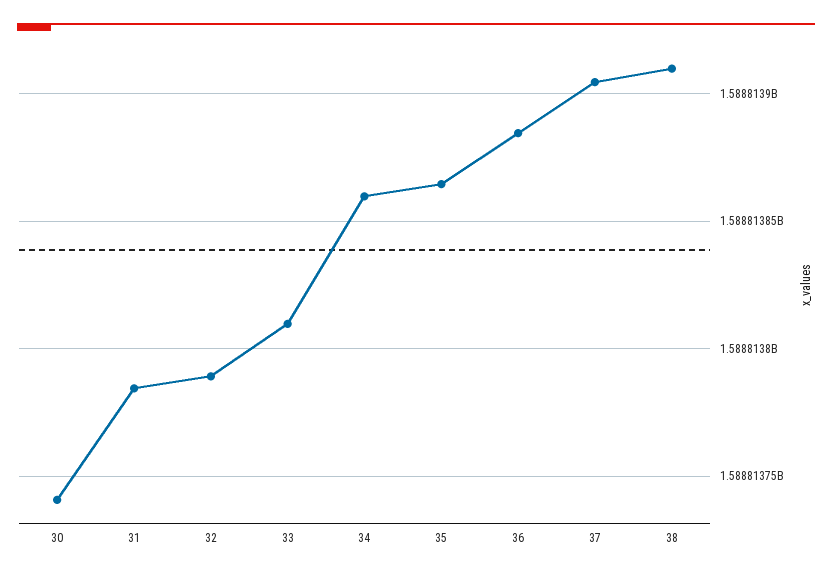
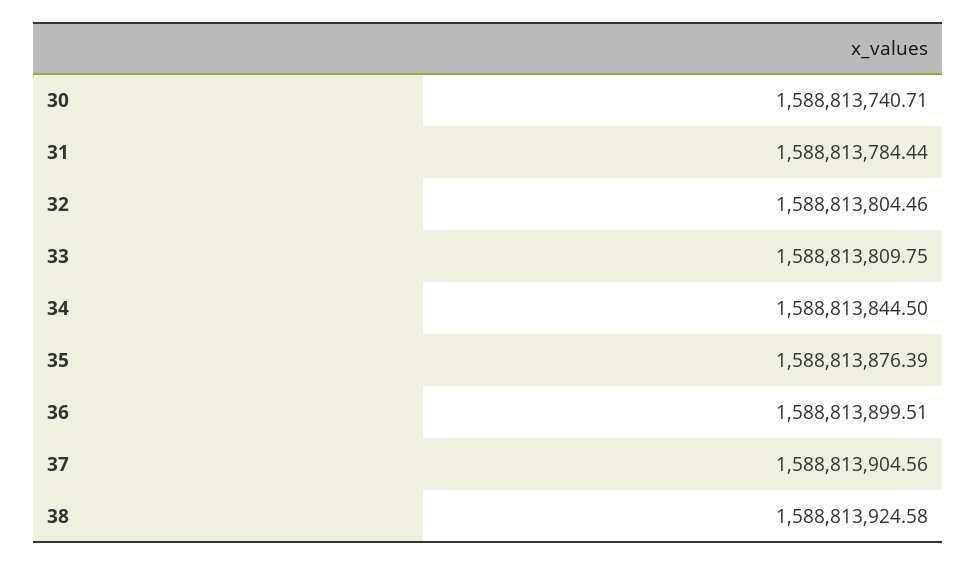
  {
    "30": 1588813740.71,
    "31": 1588813784.44,
-   "32": 1588813790,
+   "32": 1588813804.46,
    "33": 1588813809.75,
-   "34": 1588813860,
+   "34": 1588813844.5,
-   "35": 1588813865,
+   "35": 1588813876.39,
-   "36": 1588813885,
+   "36": 1588813899.51,
    "37": 1588813904.56,
-   "38": 1588813910
+   "38": 1588813924.58
  }

